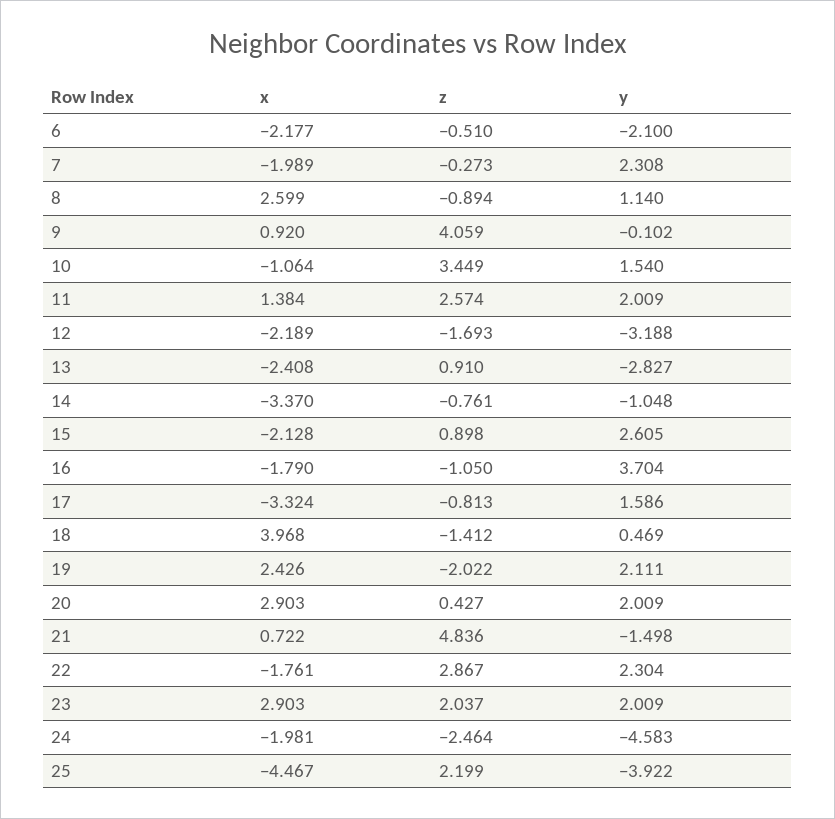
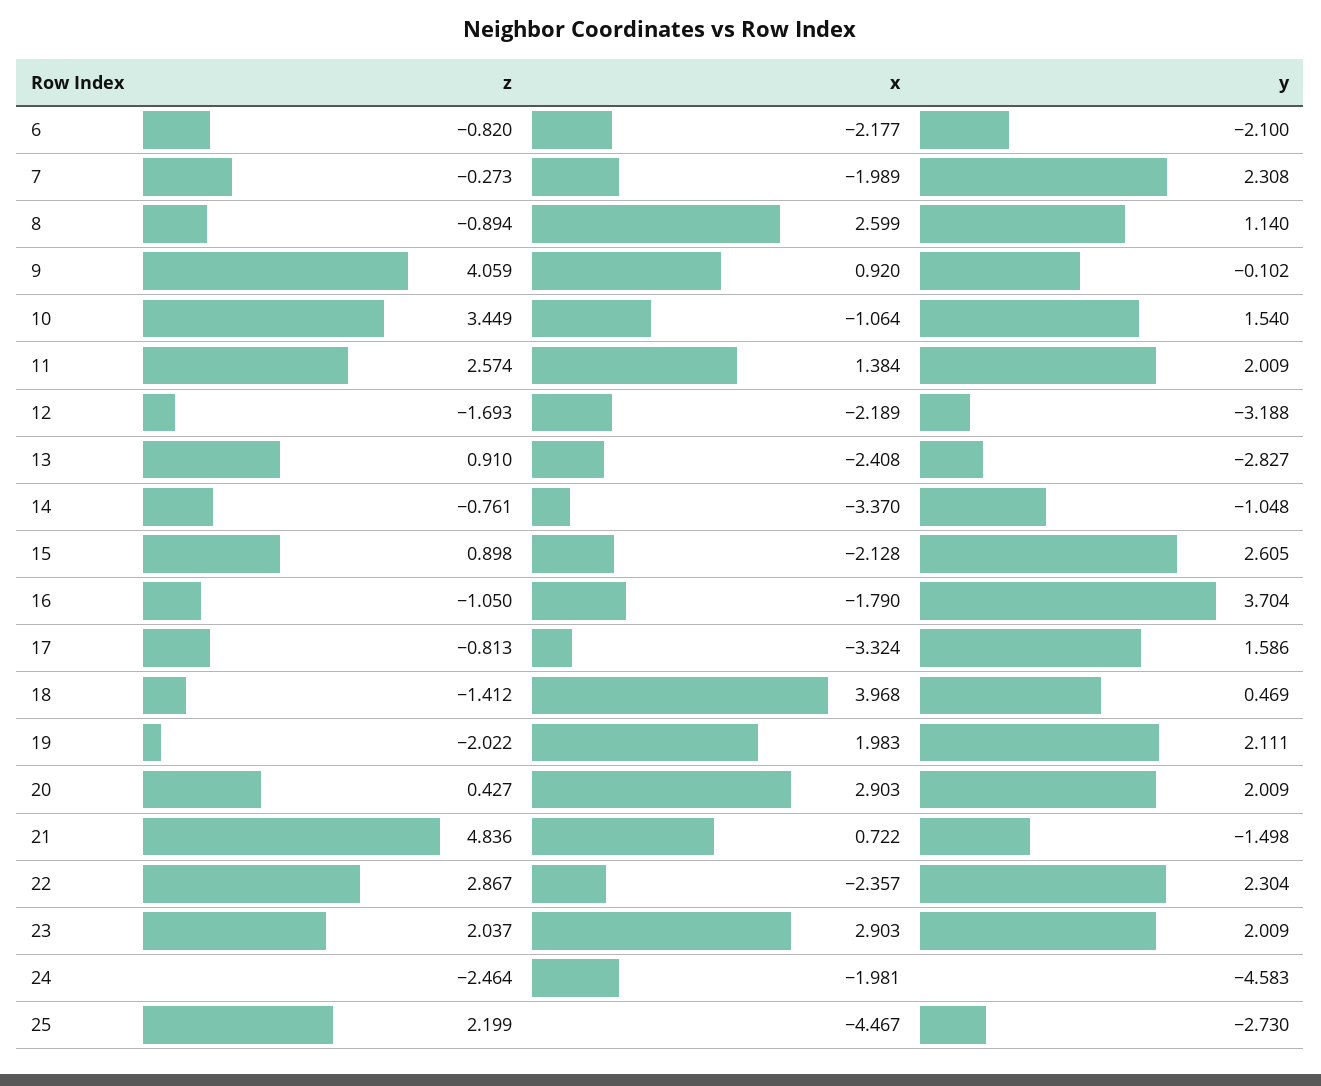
  {
    "x": {
      "6": -2.177,
      "7": -1.989,
      "8": 2.599,
      "9": 0.92,
      "10": -1.064,
      "11": 1.384,
      "12": -2.189,
      "13": -2.408,
      "14": -3.37,
      "15": -2.128,
      "16": -1.79,
      "17": -3.324,
      "18": 3.968,
-     "19": 2.426,
+     "19": 1.983,
      "20": 2.903,
      "21": 0.722,
-     "22": -1.761,
+     "22": -2.357,
      "23": 2.903,
      "24": -1.981,
      "25": -4.467
    },
    "z": {
-     "6": -0.51,
+     "6": -0.82,
      "7": -0.273,
      "8": -0.894,
      "9": 4.059,
      "10": 3.449,
      "11": 2.574,
      "12": -1.693,
      "13": 0.91,
      "14": -0.761,
      "15": 0.898,
      "16": -1.05,
      "17": -0.813,
      "18": -1.412,
      "19": -2.022,
      "20": 0.427,
      "21": 4.836,
      "22": 2.867,
      "23": 2.037,
      "24": -2.464,
      "25": 2.199
    },
    "y": {
      "6": -2.1,
      "7": 2.308,
      "8": 1.14,
      "9": -0.102,
      "10": 1.54,
      "11": 2.009,
      "12": -3.188,
      "13": -2.827,
      "14": -1.048,
      "15": 2.605,
      "16": 3.704,
      "17": 1.586,
      "18": 0.469,
      "19": 2.111,
      "20": 2.009,
      "21": -1.498,
      "22": 2.304,
      "23": 2.009,
      "24": -4.583,
-     "25": -3.922
+     "25": -2.73
    }
  }

